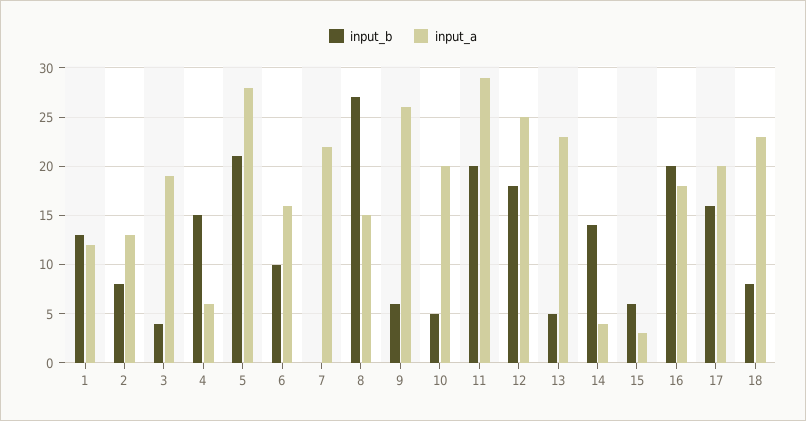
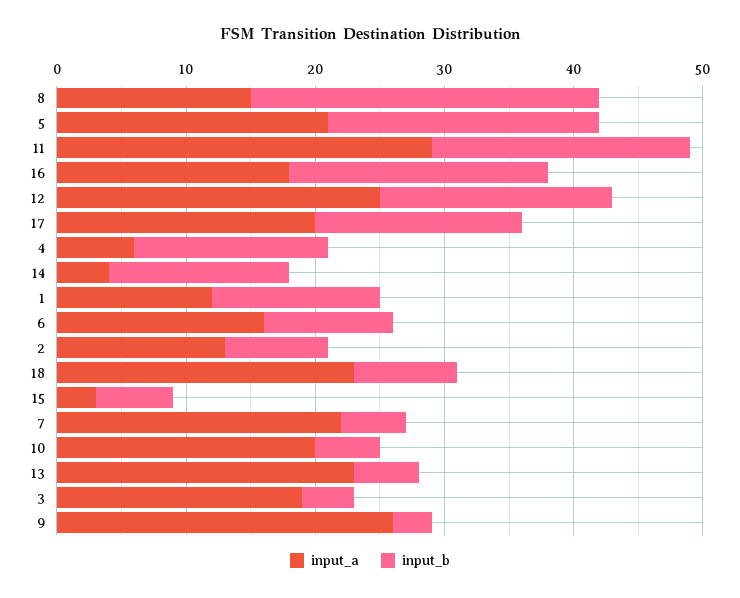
  {
    "input_b": {
      "1": 13,
      "2": 8,
      "3": 4,
      "4": 15,
      "5": 21,
      "6": 10,
-     "7": 0,
+     "7": 5,
      "8": 27,
-     "9": 6,
+     "9": 3,
      "10": 5,
      "11": 20,
      "12": 18,
      "13": 5,
      "14": 14,
      "15": 6,
      "16": 20,
      "17": 16,
      "18": 8
    },
    "input_a": {
      "1": 12,
      "2": 13,
      "3": 19,
      "4": 6,
-     "5": 28,
+     "5": 21,
      "6": 16,
      "7": 22,
      "8": 15,
      "9": 26,
      "10": 20,
      "11": 29,
      "12": 25,
      "13": 23,
      "14": 4,
      "15": 3,
      "16": 18,
      "17": 20,
      "18": 23
    }
  }

